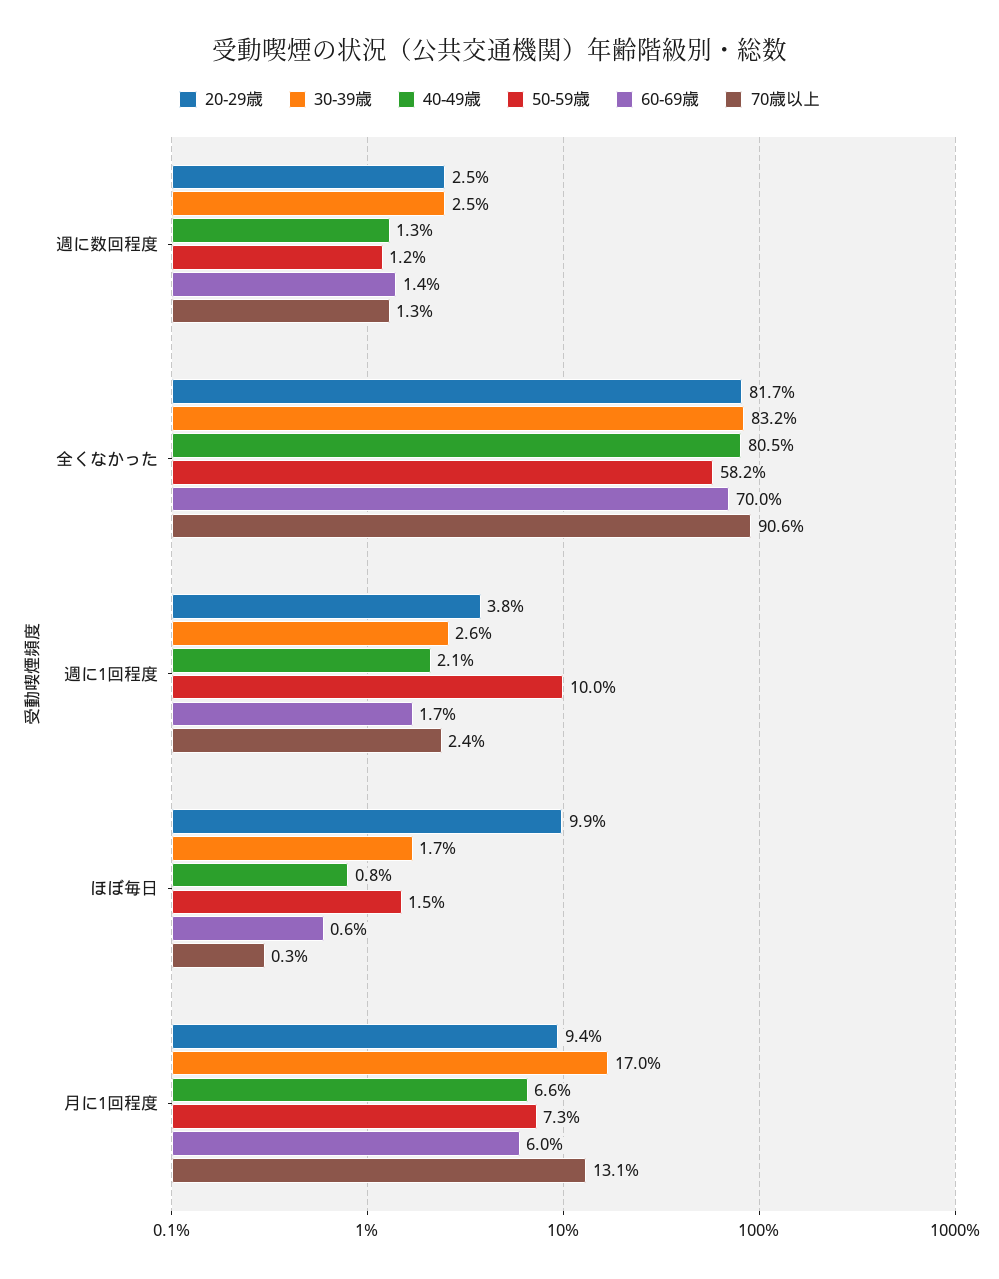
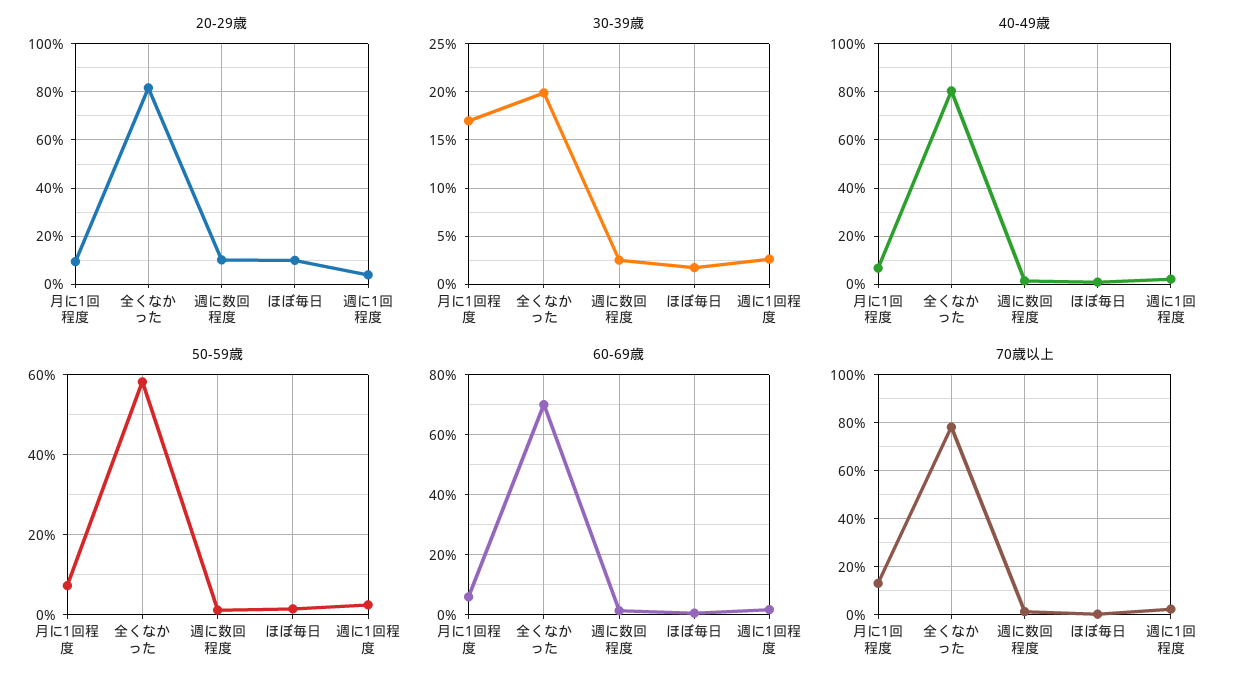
  {
    "20-29歳": {
-     "週に数回程度": 2.5,
+     "週に数回程度": 10,
      "全くなかった": 81.7,
      "週に1回程度": 3.8,
      "ほぼ毎日": 9.9,
      "月に1回程度": 9.4
    },
    "30-39歳": {
      "週に数回程度": 2.5,
-     "全くなかった": 83.2,
+     "全くなかった": 20,
      "週に1回程度": 2.6,
      "ほぼ毎日": 1.7,
      "月に1回程度": 17
    },
    "40-49歳": {
      "週に数回程度": 1.3,
      "全くなかった": 80.5,
      "週に1回程度": 2.1,
      "ほぼ毎日": 0.8,
      "月に1回程度": 6.6
    },
    "50-59歳": {
      "週に数回程度": 1.2,
      "全くなかった": 58.2,
-     "週に1回程度": 10,
+     "週に1回程度": 2,
      "ほぼ毎日": 1.5,
      "月に1回程度": 7.3
    },
    "60-69歳": {
      "週に数回程度": 1.4,
      "全くなかった": 70,
      "週に1回程度": 1.7,
      "ほぼ毎日": 0.6,
      "月に1回程度": 6
    },
    "70歳以上": {
      "週に数回程度": 1.3,
-     "全くなかった": 90.6,
+     "全くなかった": 77.5,
      "週に1回程度": 2.4,
      "ほぼ毎日": 0.3,
      "月に1回程度": 13.1
    }
  }

